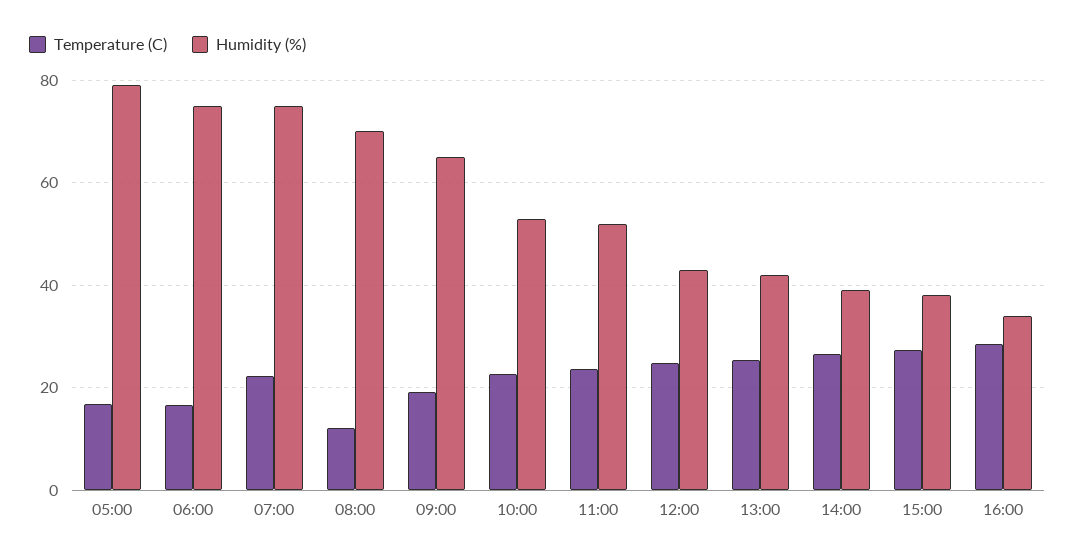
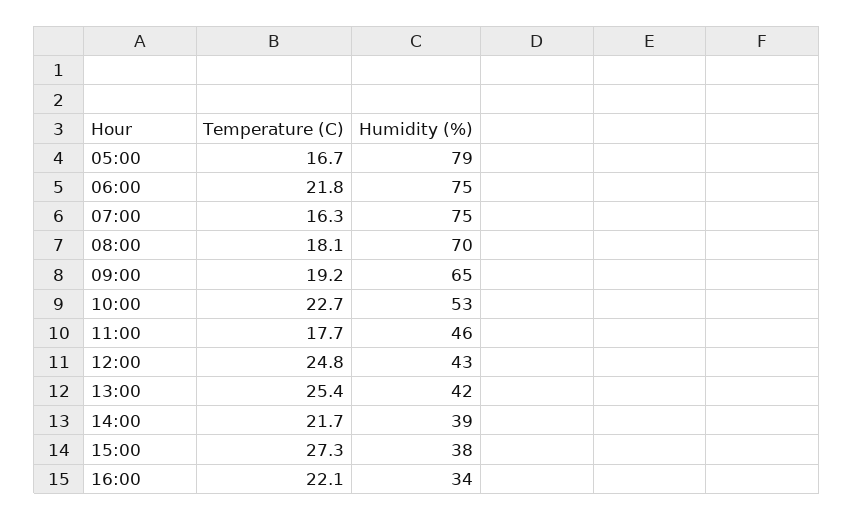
  {
    "Temperature (C)": {
      "05:00": 16.7,
-     "06:00": 16,
+     "06:00": 21.8,
-     "07:00": 22,
+     "07:00": 16.3,
-     "08:00": 12,
+     "08:00": 18.1,
      "09:00": 19.2,
      "10:00": 22.7,
-     "11:00": 24,
+     "11:00": 17.7,
      "12:00": 24.8,
      "13:00": 25.4,
-     "14:00": 26,
+     "14:00": 21.7,
      "15:00": 27.3,
-     "16:00": 28
+     "16:00": 22.1
    },
    "Humidity (%)": {
      "05:00": 79,
      "06:00": 75,
      "07:00": 75,
      "08:00": 70,
      "09:00": 65,
      "10:00": 53,
-     "11:00": 52,
+     "11:00": 46,
      "12:00": 43,
      "13:00": 42,
      "14:00": 39,
      "15:00": 38,
      "16:00": 34
    }
  }

